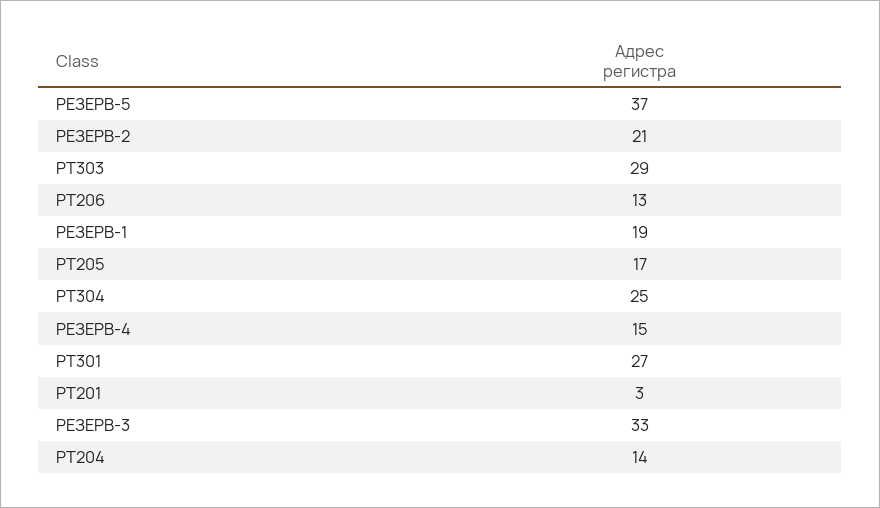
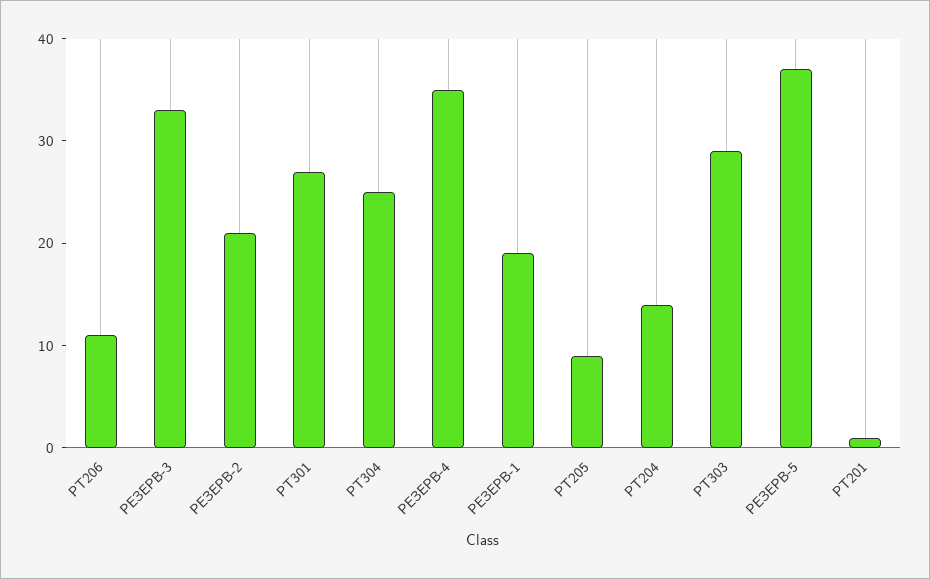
  {
    "РЕЗЕРВ-5": 37,
    "РЕЗЕРВ-2": 21,
    "PT303": 29,
-   "PT206": 13,
+   "PT206": 11,
    "РЕЗЕРВ-1": 19,
-   "PT205": 17,
+   "PT205": 9,
    "PT304": 25,
-   "РЕЗЕРВ-4": 15,
+   "РЕЗЕРВ-4": 35,
    "PT301": 27,
-   "PT201": 3,
+   "PT201": 1,
    "РЕЗЕРВ-3": 33,
    "PT204": 14
  }

